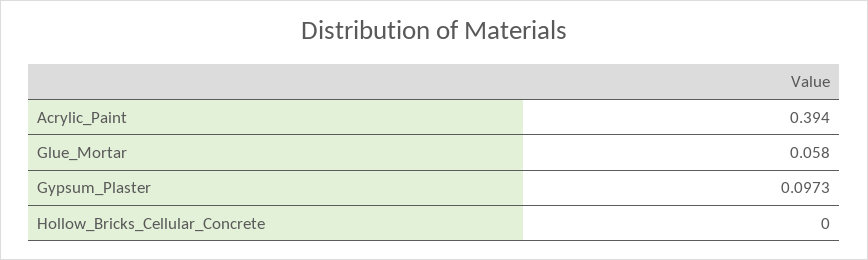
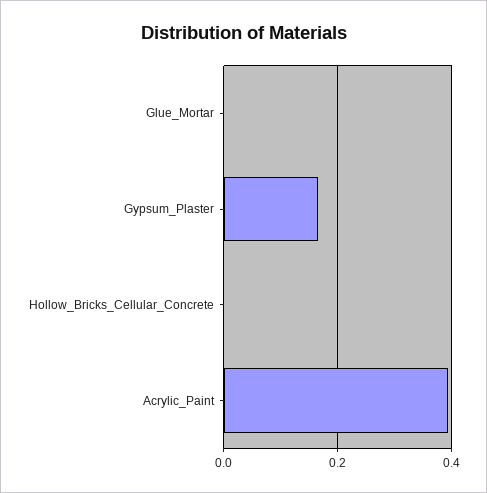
  {
    "Acrylic_Paint": 0.394,
-   "Glue_Mortar": 0.058,
+   "Glue_Mortar": 0,
-   "Gypsum_Plaster": 0.0973,
+   "Gypsum_Plaster": 0.16,
    "Hollow_Bricks_Cellular_Concrete": 0
  }

